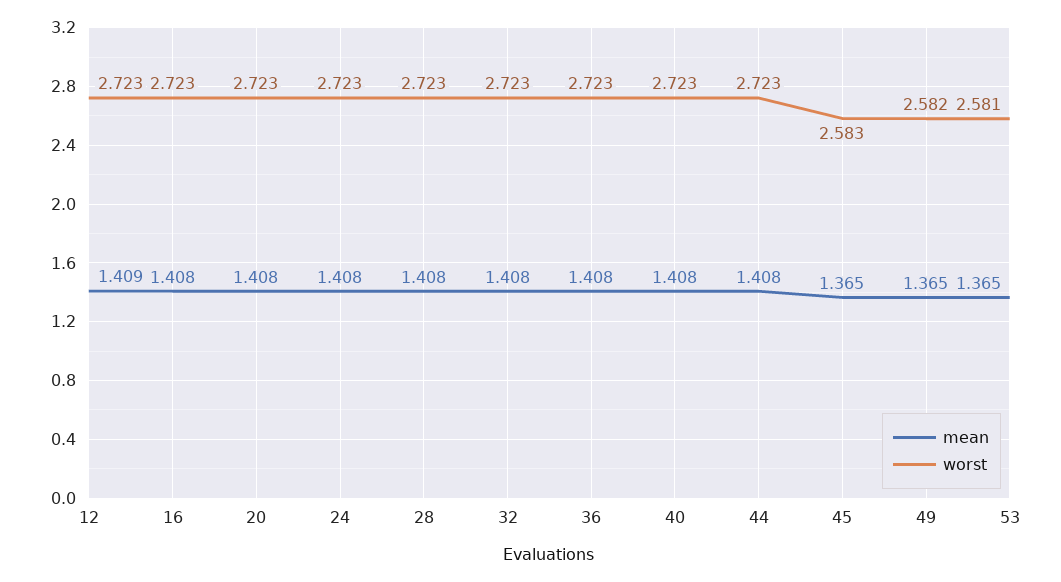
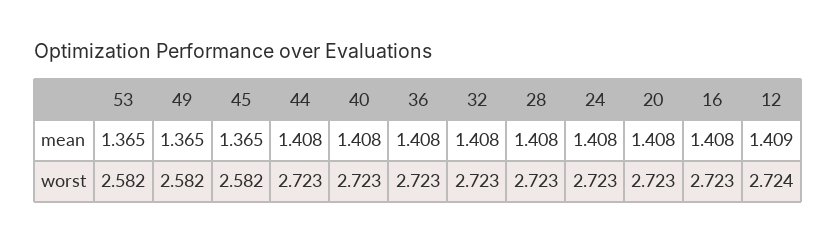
  {
    "mean": {
      "12": 1.409,
      "16": 1.408,
      "20": 1.408,
      "24": 1.408,
      "28": 1.408,
      "32": 1.408,
      "36": 1.408,
      "40": 1.408,
      "44": 1.408,
      "45": 1.365,
      "49": 1.365,
      "53": 1.365
    },
    "worst": {
-     "12": 2.723,
+     "12": 2.724,
      "16": 2.723,
      "20": 2.723,
      "24": 2.723,
      "28": 2.723,
      "32": 2.723,
      "36": 2.723,
      "40": 2.723,
      "44": 2.723,
-     "45": 2.583,
+     "45": 2.582,
      "49": 2.582,
-     "53": 2.581
+     "53": 2.582
    }
  }

